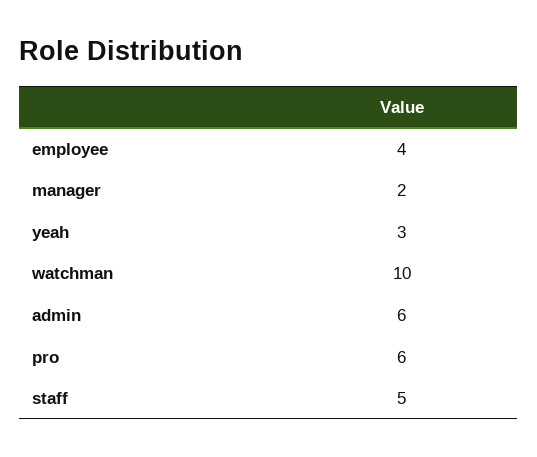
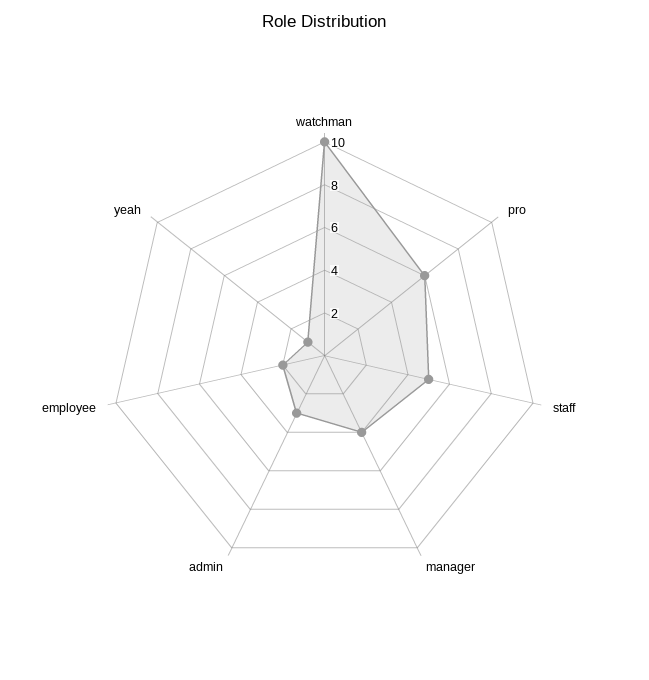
  {
-   "employee": 4,
+   "employee": 2,
-   "manager": 2,
+   "manager": 4,
-   "yeah": 3,
+   "yeah": 1,
    "watchman": 10,
-   "admin": 6,
+   "admin": 3,
    "pro": 6,
    "staff": 5
  }

